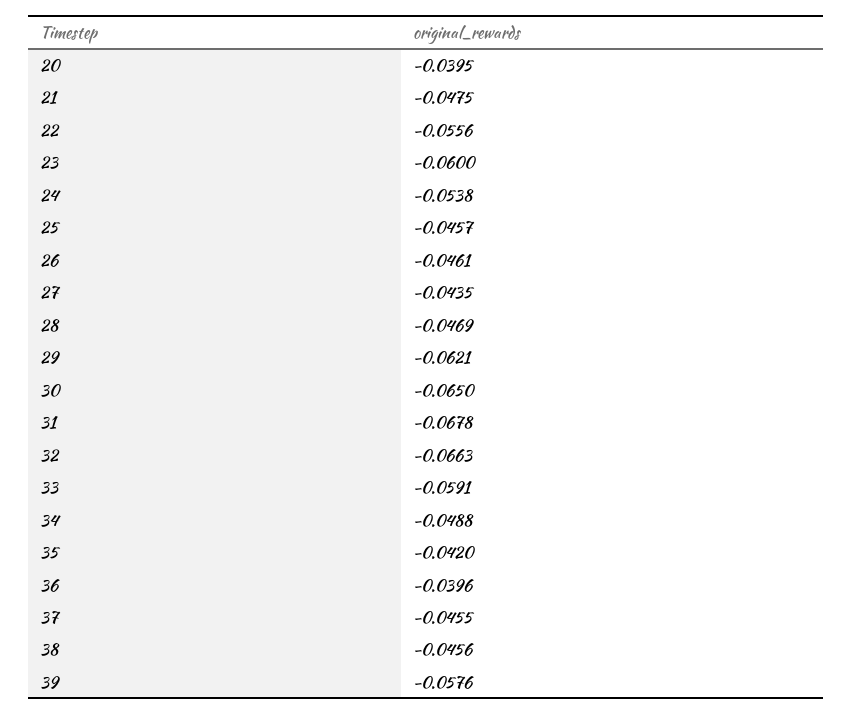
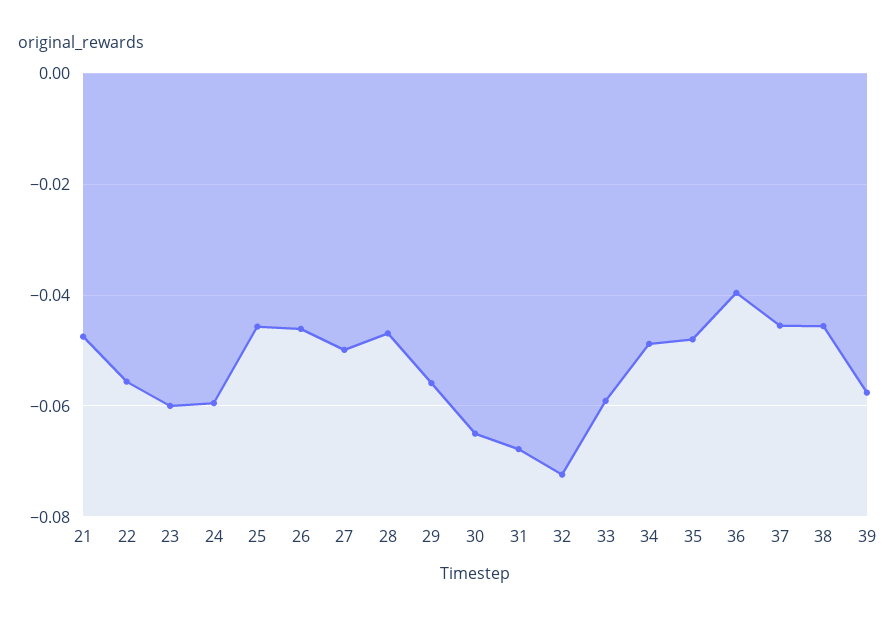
  {
-   "20": -0.0395,
    "21": -0.0475,
    "22": -0.0556,
    "23": -0.06,
-   "24": -0.0538,
+   "24": -0.06,
    "25": -0.0457,
    "26": -0.0461,
-   "27": -0.0435,
+   "27": -0.05,
    "28": -0.0469,
-   "29": -0.0621,
+   "29": -0.056,
    "30": -0.065,
    "31": -0.0678,
-   "32": -0.0663,
+   "32": -0.072,
    "33": -0.0591,
    "34": -0.0488,
-   "35": -0.042,
+   "35": -0.048,
    "36": -0.0396,
    "37": -0.0455,
    "38": -0.0456,
    "39": -0.0576
  }

